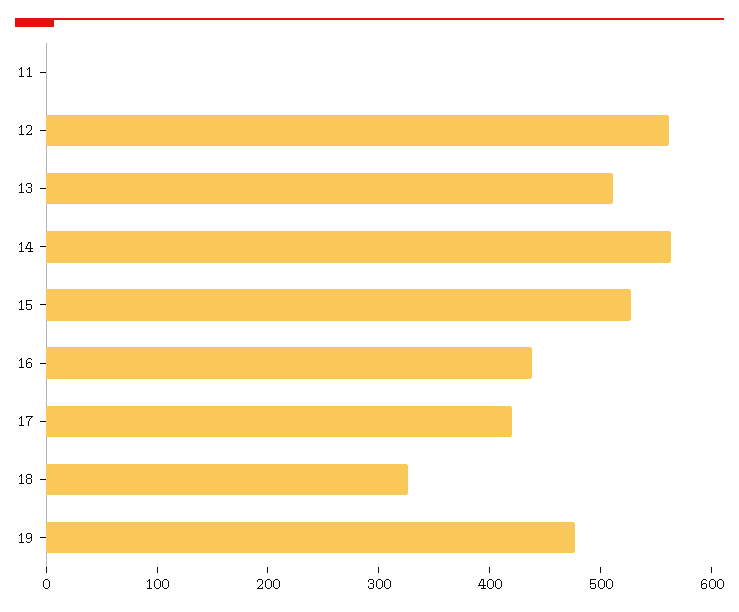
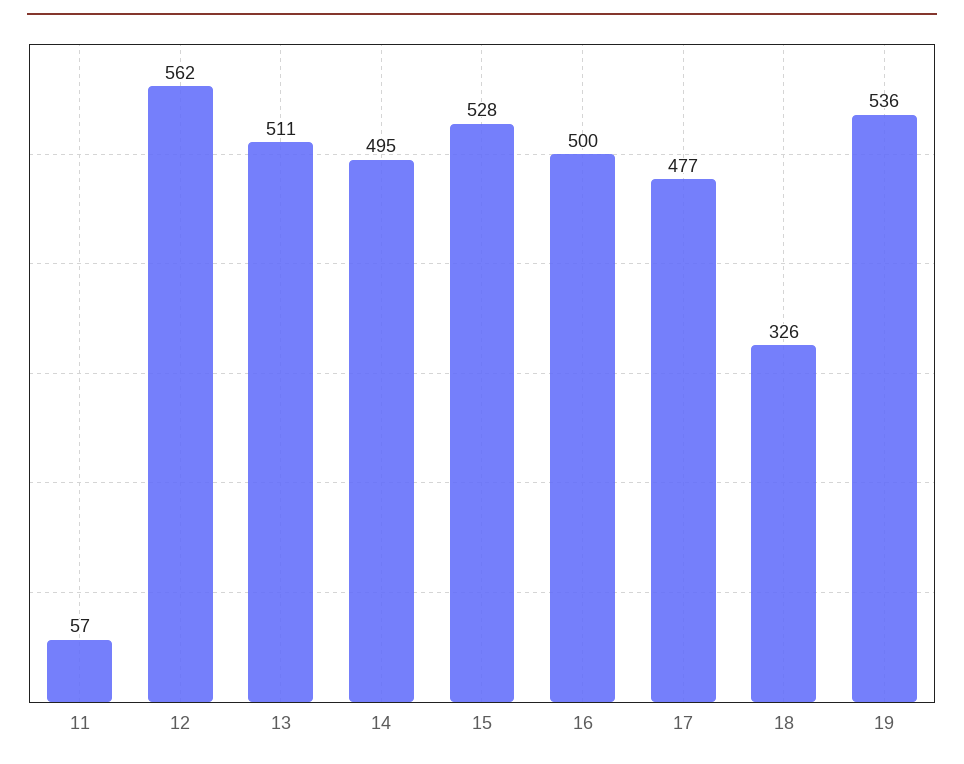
  {
-   "11": 0,
+   "11": 57,
    "12": 562,
    "13": 511,
-   "14": 560,
+   "14": 495,
    "15": 528,
-   "16": 440,
+   "16": 500,
-   "17": 420,
+   "17": 477,
    "18": 326,
-   "19": 480
+   "19": 536
  }

